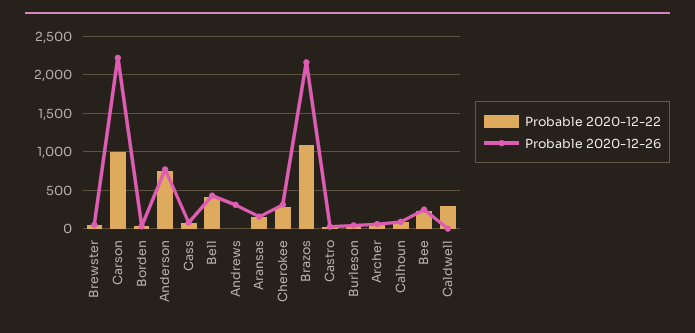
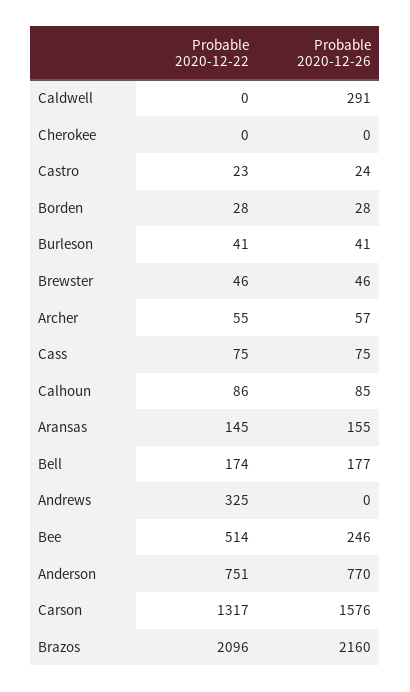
  {
    "Probable 2020-12-22": {
      "Brewster": 46,
-     "Carson": 1000,
+     "Carson": 1317,
      "Borden": 28,
      "Anderson": 751,
      "Cass": 75,
-     "Bell": 400,
+     "Bell": 174,
-     "Andrews": 0,
+     "Andrews": 325,
      "Aransas": 145,
-     "Cherokee": 300,
+     "Cherokee": 0,
-     "Brazos": 1100,
+     "Brazos": 2096,
      "Castro": 23,
      "Burleson": 41,
      "Archer": 55,
      "Calhoun": 86,
-     "Bee": 200,
+     "Bee": 514,
-     "Caldwell": 300
+     "Caldwell": 0
    },
    "Probable 2020-12-26": {
      "Brewster": 46,
-     "Carson": 2200,
+     "Carson": 1576,
      "Borden": 28,
      "Anderson": 770,
      "Cass": 75,
-     "Bell": 400,
+     "Bell": 177,
-     "Andrews": 300,
+     "Andrews": 0,
      "Aransas": 155,
-     "Cherokee": 300,
+     "Cherokee": 0,
      "Brazos": 2160,
      "Castro": 24,
      "Burleson": 41,
      "Archer": 57,
      "Calhoun": 85,
      "Bee": 246,
-     "Caldwell": 0
+     "Caldwell": 291
    }
  }

